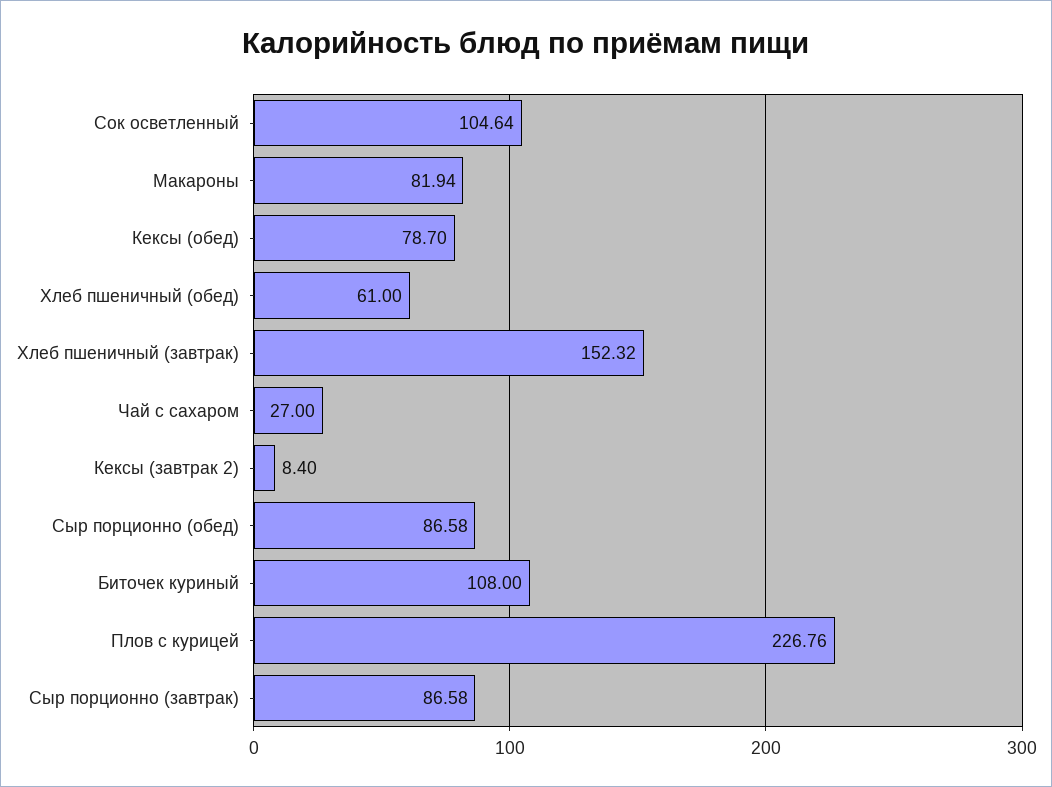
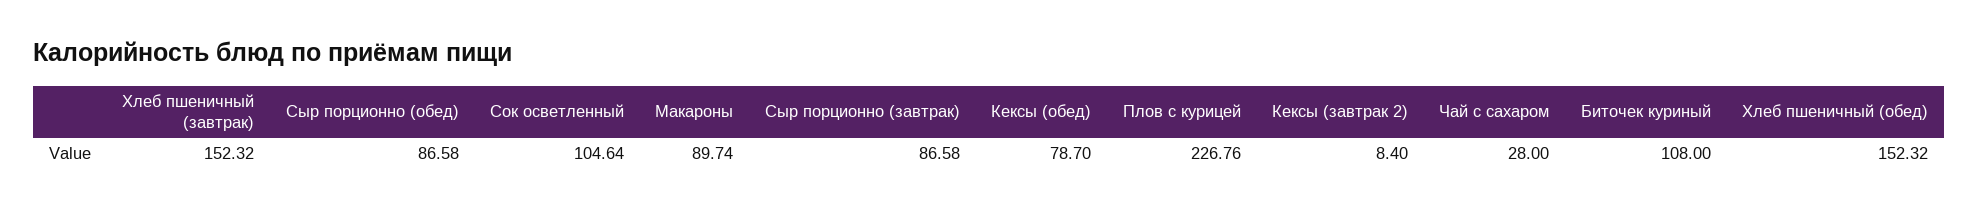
  {
    "Сок осветленный": 104.64,
-   "Макароны": 81.94,
+   "Макароны": 89.74,
    "Кексы (обед)": 78.7,
-   "Хлеб пшеничный (обед)": 61,
+   "Хлеб пшеничный (обед)": 152.32,
    "Хлеб пшеничный (завтрак)": 152.32,
-   "Чай с сахаром": 27,
+   "Чай с сахаром": 28,
    "Кексы (завтрак 2)": 8.4,
    "Сыр порционно (обед)": 86.58,
    "Биточек куриный": 108,
    "Плов с курицей": 226.76,
    "Сыр порционно (завтрак)": 86.58
  }

